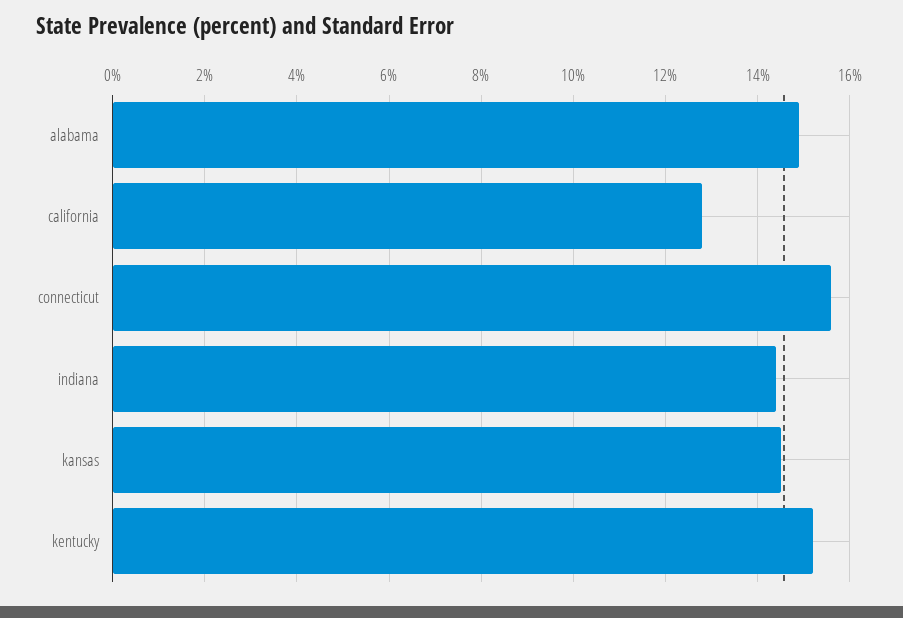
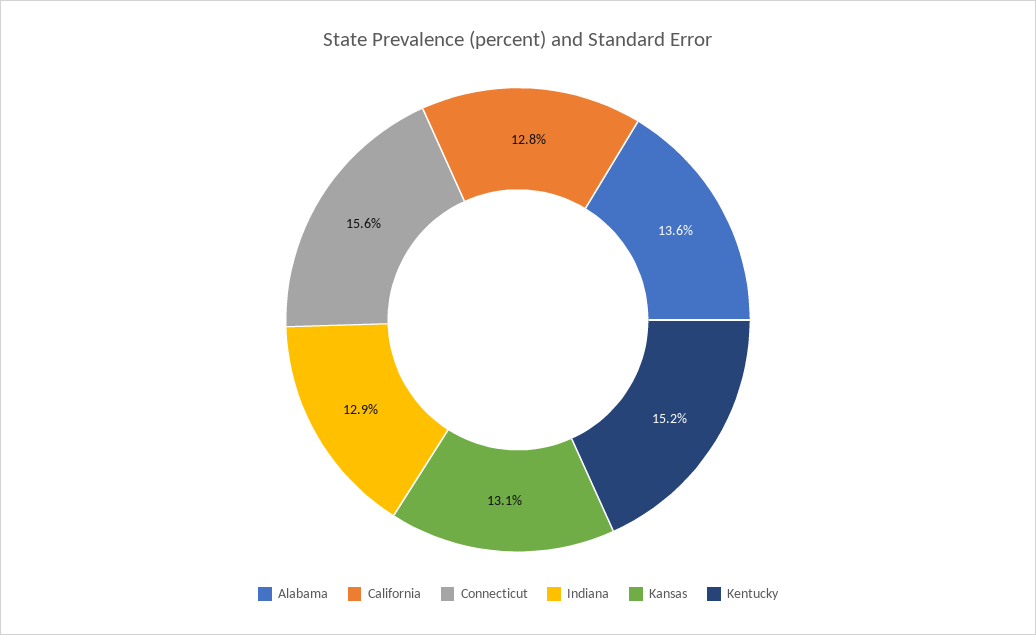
  {
-   "alabama": 15,
+   "alabama": 13.6,
    "california": 12.8,
    "connecticut": 15.6,
-   "indiana": 14.5,
+   "indiana": 12.9,
-   "kansas": 14.5,
+   "kansas": 13.1,
    "kentucky": 15.2
  }

